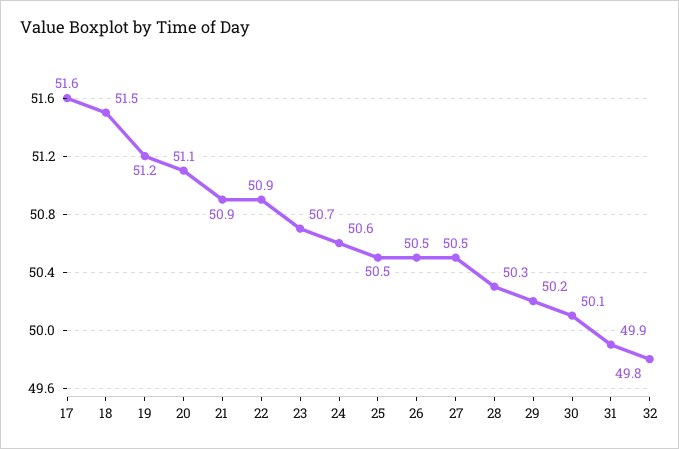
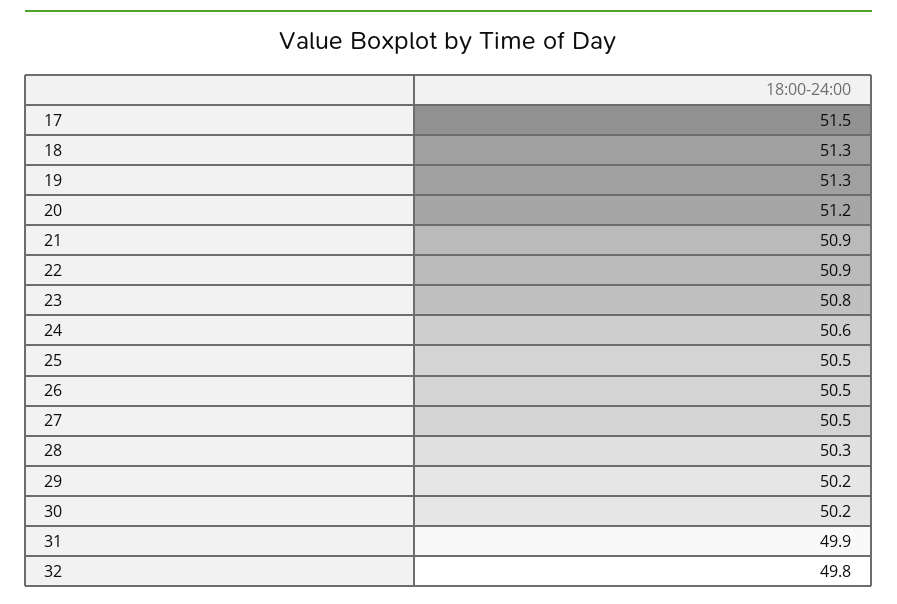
  {
-   "17": 51.6,
+   "17": 51.5,
-   "18": 51.5,
+   "18": 51.3,
-   "19": 51.2,
+   "19": 51.3,
-   "20": 51.1,
+   "20": 51.2,
    "21": 50.9,
    "22": 50.9,
-   "23": 50.7,
+   "23": 50.8,
    "24": 50.6,
    "25": 50.5,
    "26": 50.5,
    "27": 50.5,
    "28": 50.3,
    "29": 50.2,
-   "30": 50.1,
+   "30": 50.2,
    "31": 49.9,
    "32": 49.8
  }

